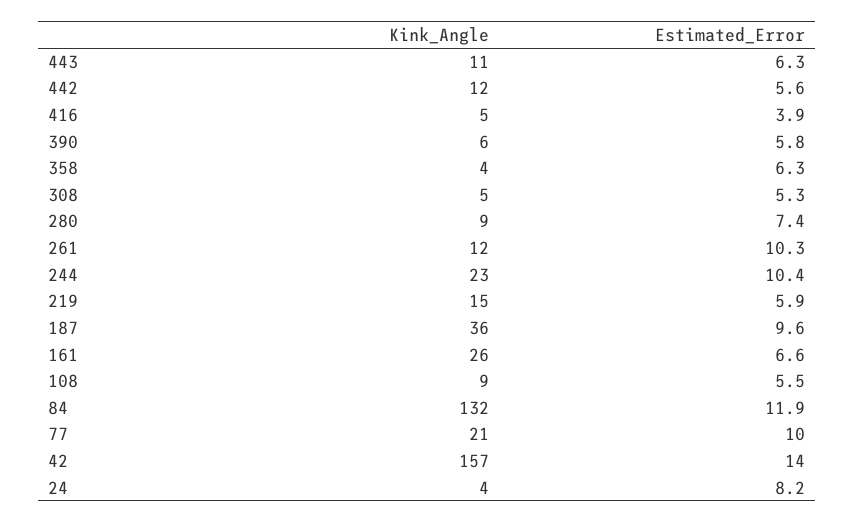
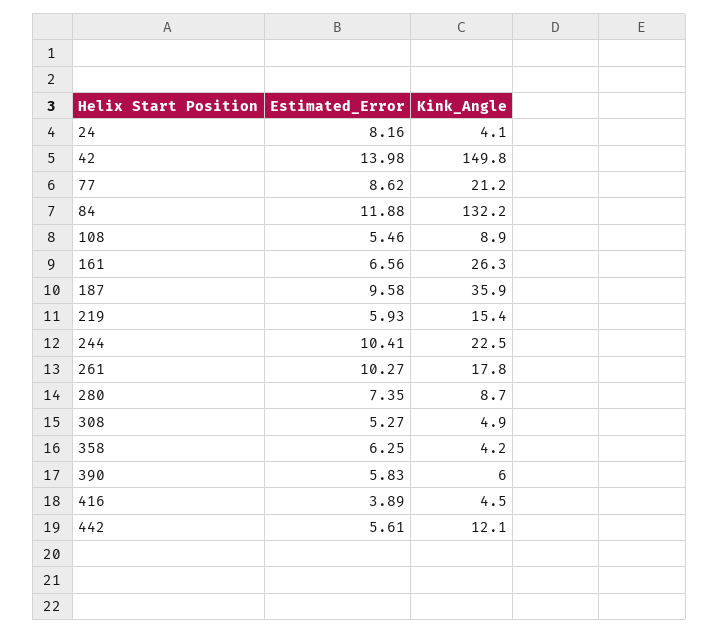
  {
    "Kink_Angle": {
-     "443": 11,
      "442": 12.1,
      "416": 4.5,
      "390": 6,
      "358": 4.2,
      "308": 4.9,
      "280": 8.7,
-     "261": 12,
+     "261": 17.8,
      "244": 22.5,
      "219": 15.4,
      "187": 35.9,
      "161": 26.3,
      "108": 8.9,
      "84": 132.2,
      "77": 21.2,
-     "42": 157,
+     "42": 149.8,
      "24": 4.1
    },
    "Estimated_Error": {
-     "443": 6.3,
      "442": 5.61,
      "416": 3.89,
      "390": 5.83,
      "358": 6.25,
      "308": 5.27,
      "280": 7.35,
      "261": 10.27,
      "244": 10.41,
      "219": 5.93,
      "187": 9.58,
      "161": 6.56,
      "108": 5.46,
      "84": 11.88,
-     "77": 10,
+     "77": 8.62,
      "42": 13.98,
      "24": 8.16
    }
  }

